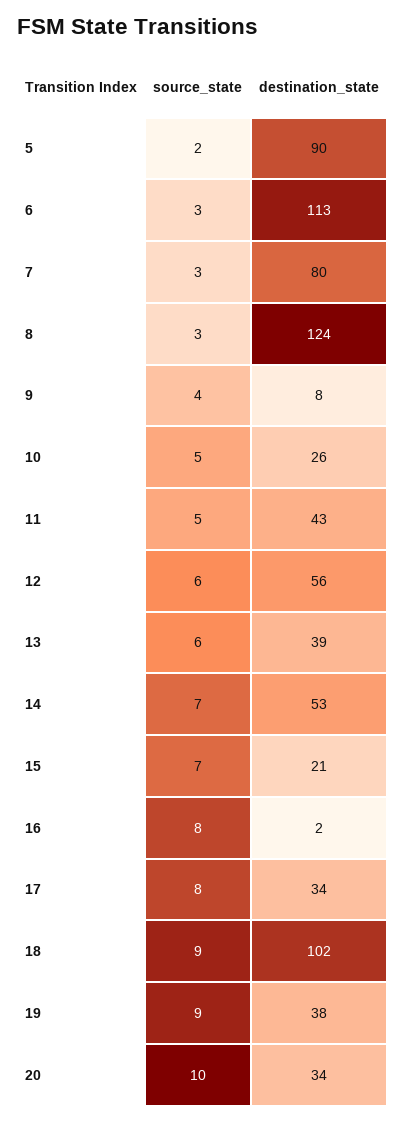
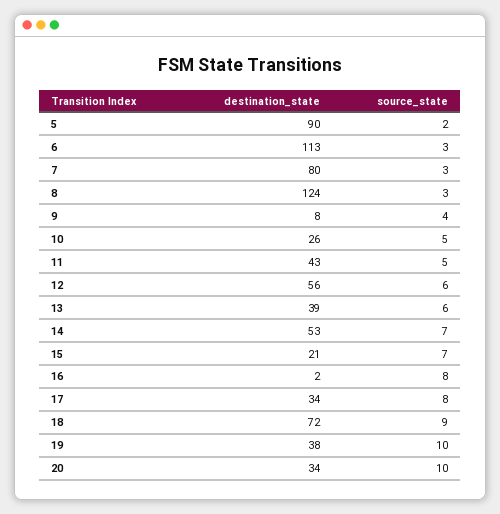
  {
    "source_state": {
      "5": 2,
      "6": 3,
      "7": 3,
      "8": 3,
      "9": 4,
      "10": 5,
      "11": 5,
      "12": 6,
      "13": 6,
      "14": 7,
      "15": 7,
      "16": 8,
      "17": 8,
      "18": 9,
-     "19": 9,
+     "19": 10,
      "20": 10
    },
    "destination_state": {
      "5": 90,
      "6": 113,
      "7": 80,
      "8": 124,
      "9": 8,
      "10": 26,
      "11": 43,
      "12": 56,
      "13": 39,
      "14": 53,
      "15": 21,
      "16": 2,
      "17": 34,
-     "18": 102,
+     "18": 72,
      "19": 38,
      "20": 34
    }
  }

